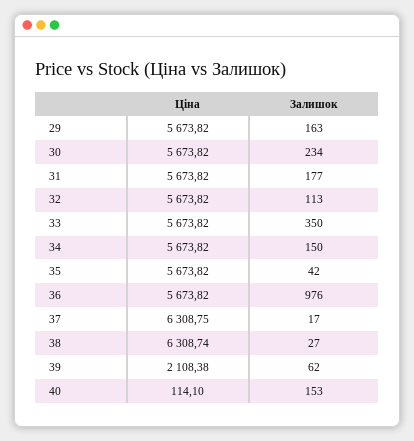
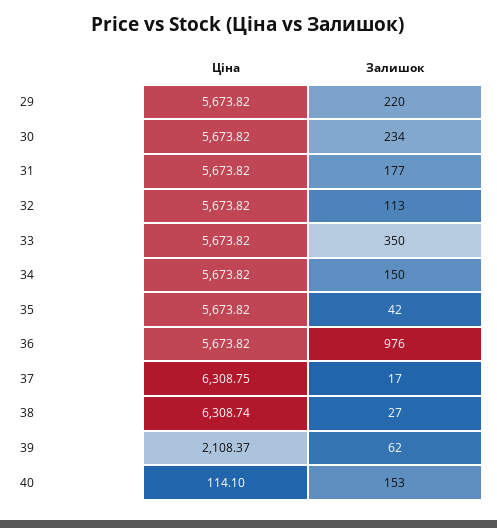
  {
    "Ціна": {
      "29": 5673.82,
      "30": 5673.82,
      "31": 5673.82,
      "32": 5673.82,
      "33": 5673.82,
      "34": 5673.82,
      "35": 5673.82,
      "36": 5673.82,
      "37": 6308.75,
      "38": 6308.74,
-     "39": 2108.38,
+     "39": 2108.37,
      "40": 114.1
    },
    "Залишок": {
-     "29": 163,
+     "29": 220,
      "30": 234,
      "31": 177,
      "32": 113,
      "33": 350,
      "34": 150,
      "35": 42,
      "36": 976,
      "37": 17,
      "38": 27,
      "39": 62,
      "40": 153
    }
  }

